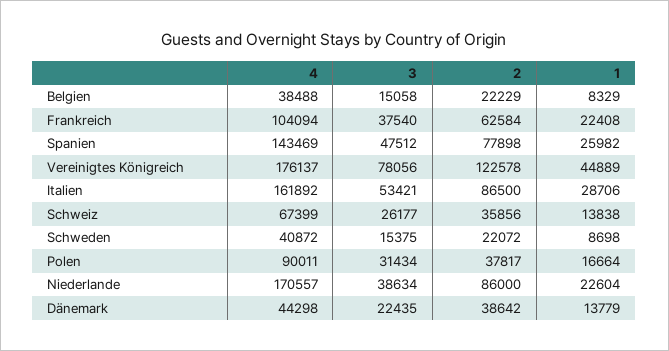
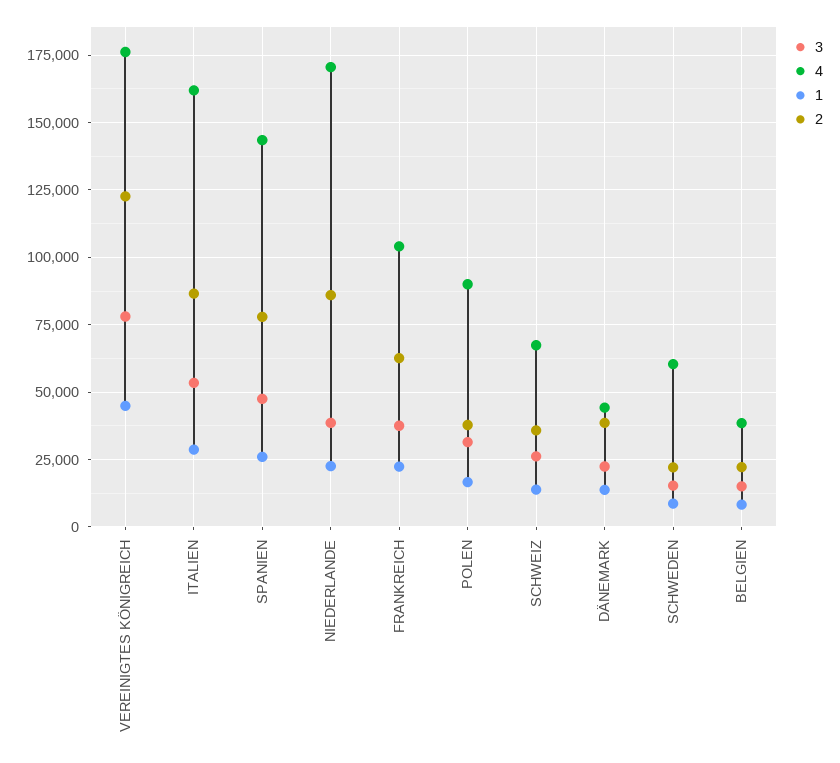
  {
    "4": {
      "Belgien": 38488,
      "Frankreich": 104094,
      "Spanien": 143469,
      "Vereinigtes Königreich": 176137,
      "Italien": 161892,
      "Schweiz": 67399,
-     "Schweden": 40872,
+     "Schweden": 60000,
      "Polen": 90011,
      "Niederlande": 170557,
      "Dänemark": 44298
    },
    "3": {
      "Belgien": 15058,
      "Frankreich": 37540,
      "Spanien": 47512,
      "Vereinigtes Königreich": 78056,
      "Italien": 53421,
      "Schweiz": 26177,
      "Schweden": 15375,
      "Polen": 31434,
      "Niederlande": 38634,
      "Dänemark": 22435
    },
    "2": {
      "Belgien": 22229,
      "Frankreich": 62584,
      "Spanien": 77898,
      "Vereinigtes Königreich": 122578,
      "Italien": 86500,
      "Schweiz": 35856,
      "Schweden": 22072,
      "Polen": 37817,
      "Niederlande": 86000,
      "Dänemark": 38642
    },
    "1": {
      "Belgien": 8329,
      "Frankreich": 22408,
      "Spanien": 25982,
      "Vereinigtes Königreich": 44889,
      "Italien": 28706,
      "Schweiz": 13838,
      "Schweden": 8698,
      "Polen": 16664,
      "Niederlande": 22604,
      "Dänemark": 13779
    }
  }

